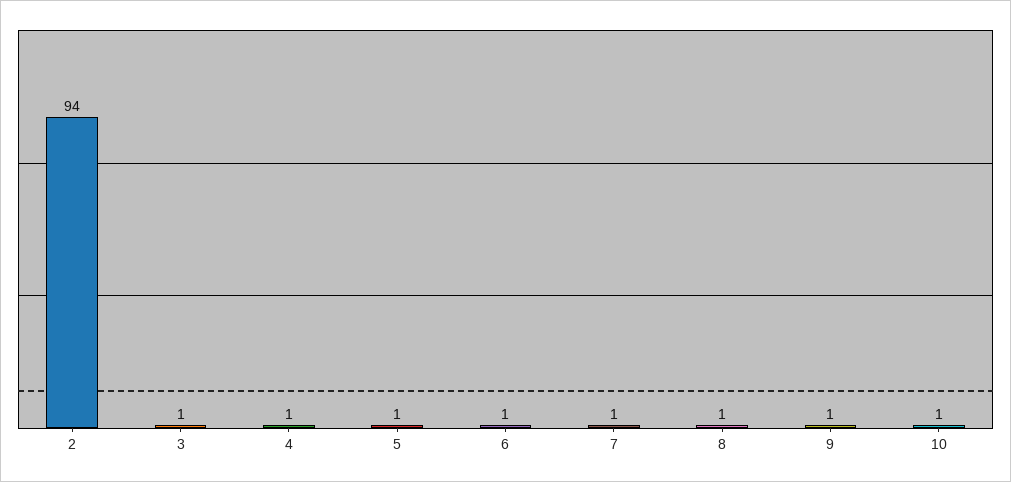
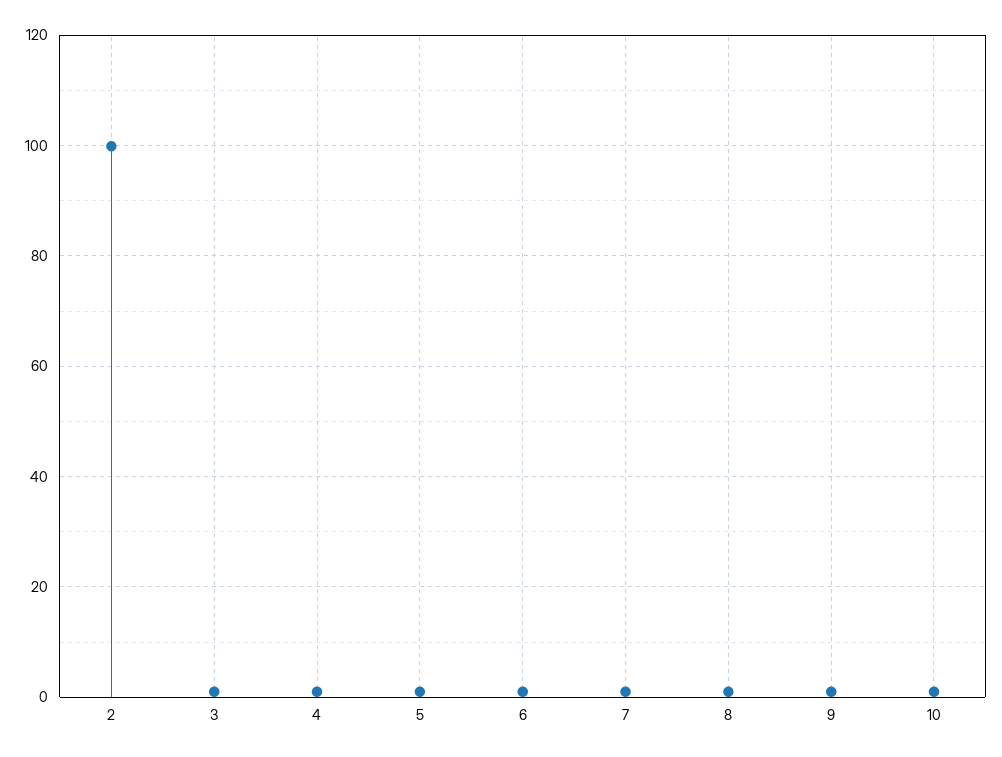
  {
-   "2": 94,
+   "2": 100,
    "3": 1,
    "4": 1,
    "5": 1,
    "6": 1,
    "7": 1,
    "8": 1,
    "9": 1,
    "10": 1
  }

